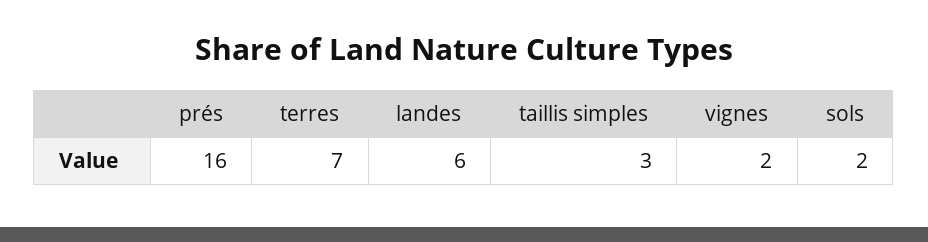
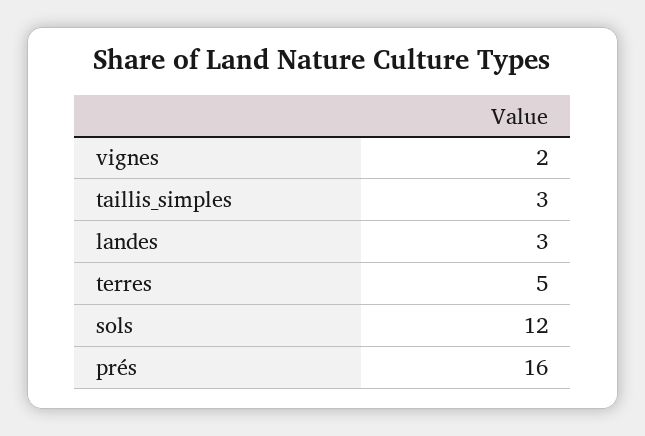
  {
    "prés": 16,
-   "terres": 7,
+   "terres": 5,
-   "landes": 6,
+   "landes": 3,
    "taillis simples": 3,
    "vignes": 2,
-   "sols": 2
+   "sols": 12
  }

